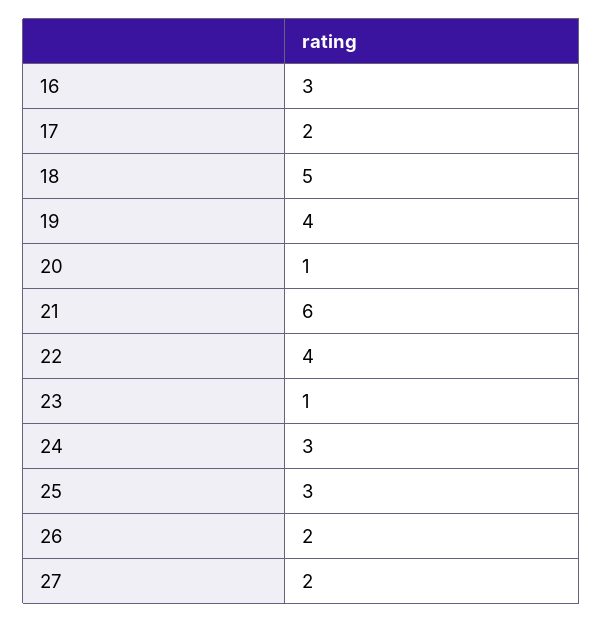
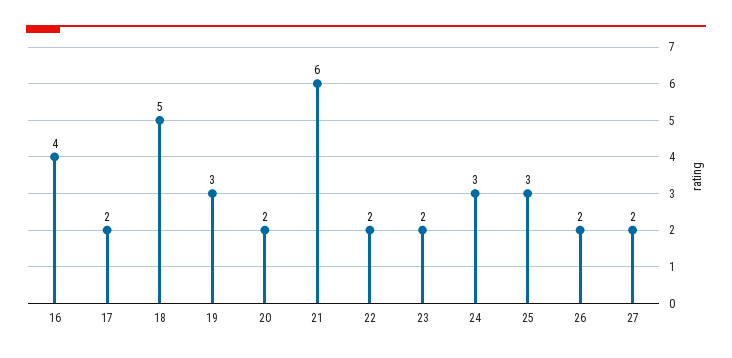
  {
-   "16": 3,
+   "16": 4,
    "17": 2,
    "18": 5,
-   "19": 4,
+   "19": 3,
-   "20": 1,
+   "20": 2,
    "21": 6,
-   "22": 4,
+   "22": 2,
-   "23": 1,
+   "23": 2,
    "24": 3,
    "25": 3,
    "26": 2,
    "27": 2
  }

